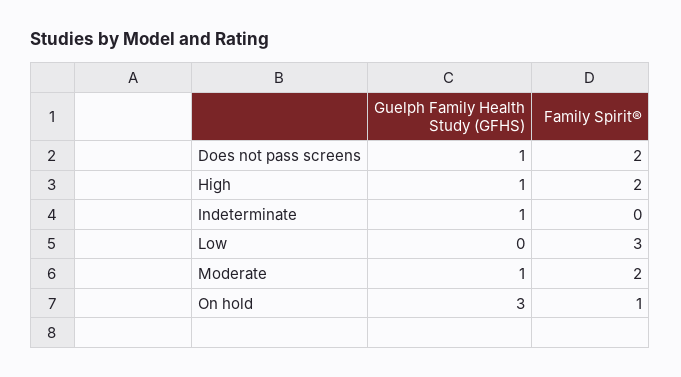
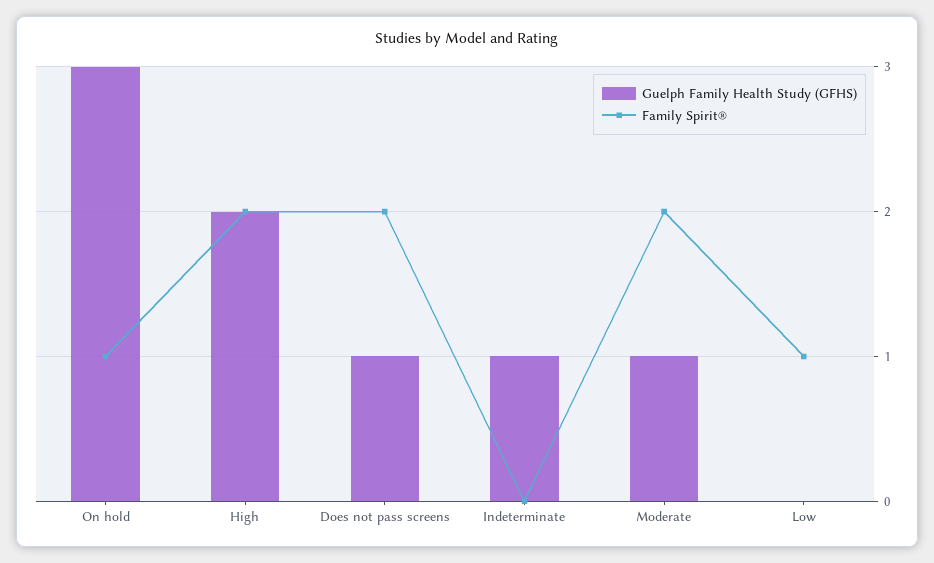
  {
    "Guelph Family Health Study (GFHS)": {
      "Does not pass screens": 1,
-     "High": 1,
+     "High": 2,
      "Indeterminate": 1,
      "Low": 0,
      "Moderate": 1,
      "On hold": 3
    },
    "Family Spirit®": {
      "Does not pass screens": 2,
      "High": 2,
      "Indeterminate": 0,
-     "Low": 3,
+     "Low": 1,
      "Moderate": 2,
      "On hold": 1
    }
  }

